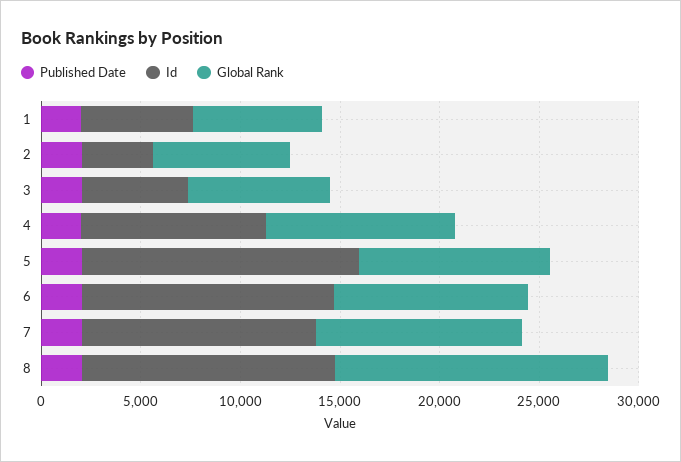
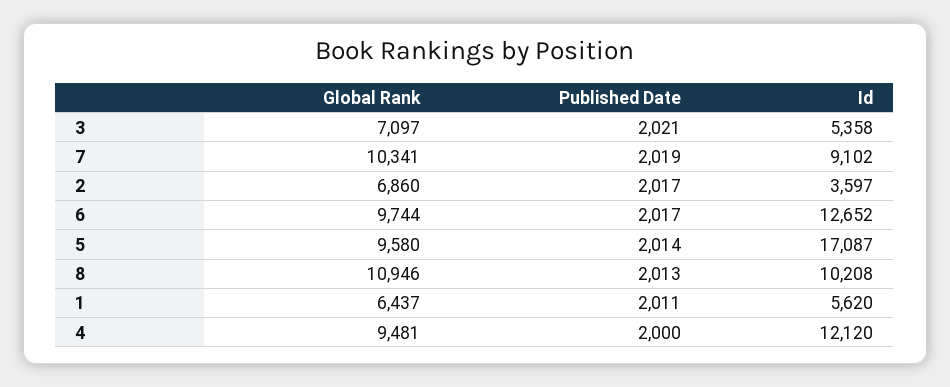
  {
    "Published Date": {
      "1": 2011,
      "2": 2017,
      "3": 2021,
      "4": 2000,
      "5": 2014,
      "6": 2017,
      "7": 2019,
      "8": 2013
    },
    "Id": {
      "1": 5620,
      "2": 3597,
      "3": 5358,
-     "4": 9000,
+     "4": 12120,
-     "5": 14000,
+     "5": 17087,
      "6": 12652,
-     "7": 12000,
+     "7": 9102,
-     "8": 13000
+     "8": 10208
    },
    "Global Rank": {
      "1": 6437,
      "2": 6860,
      "3": 7097,
      "4": 9481,
      "5": 9580,
      "6": 9744,
      "7": 10341,
-     "8": 14000
+     "8": 10946
    }
  }

